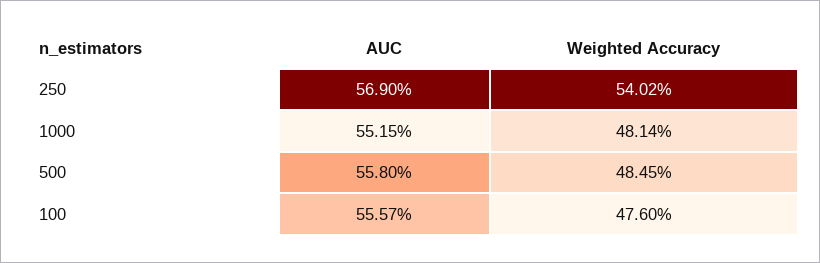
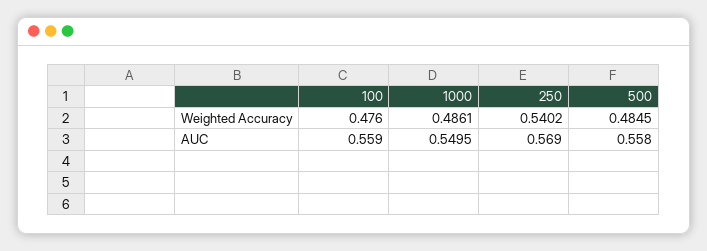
  {
    "AUC": {
      "250": 0.569,
-     "1000": 0.5515,
+     "1000": 0.5495,
      "500": 0.558,
-     "100": 0.5557
+     "100": 0.559
    },
    "Weighted Accuracy": {
      "250": 0.5402,
-     "1000": 0.4814,
+     "1000": 0.4861,
      "500": 0.4845,
      "100": 0.476
    }
  }

